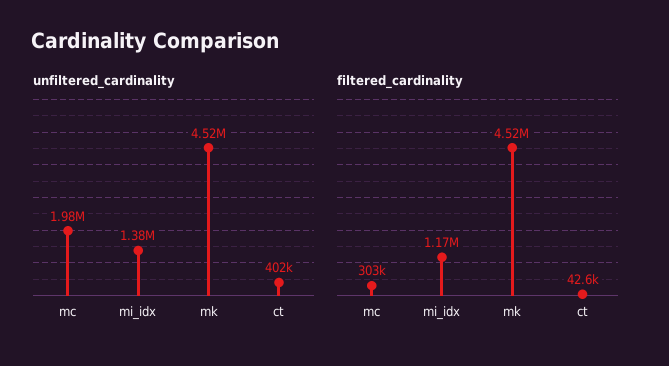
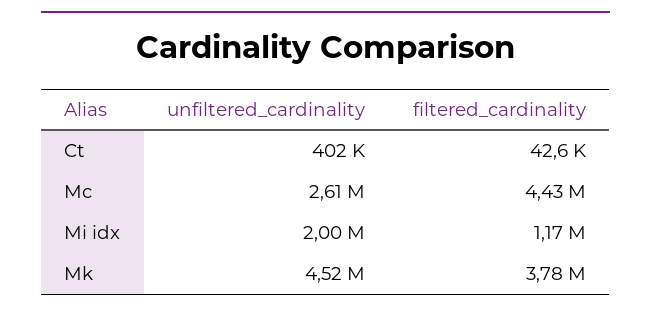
  {
    "unfiltered_cardinality": {
-     "mc": 1980000,
+     "mc": 2610000,
-     "mi_idx": 1380000,
+     "mi_idx": 2000000,
      "mk": 4520000,
      "ct": 402000
    },
    "filtered_cardinality": {
-     "mc": 303000,
+     "mc": 4430000,
      "mi_idx": 1170000,
-     "mk": 4520000,
+     "mk": 3780000,
      "ct": 42600
    }
  }

